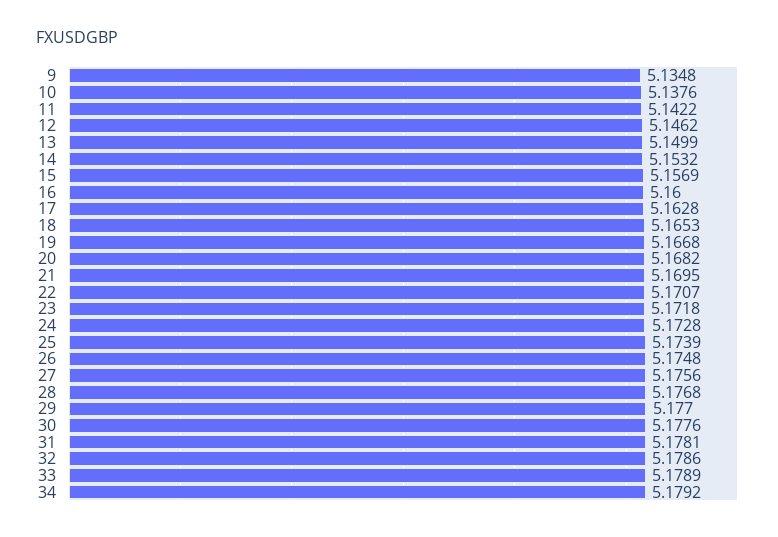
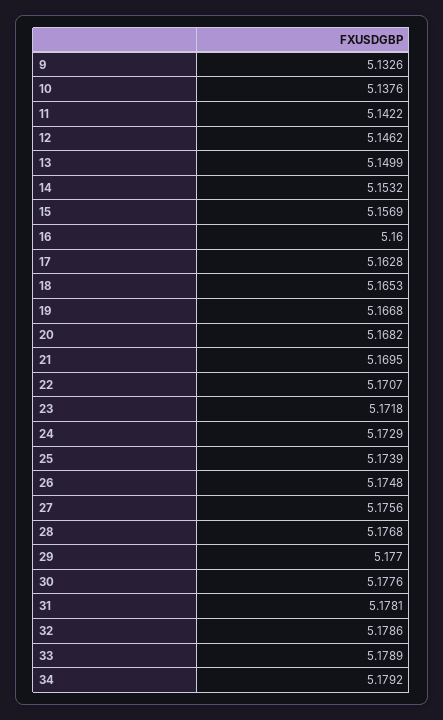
  {
-   "9": 5.1348,
+   "9": 5.1326,
    "10": 5.1376,
    "11": 5.1422,
    "12": 5.1462,
    "13": 5.1499,
    "14": 5.1532,
    "15": 5.1569,
    "16": 5.16,
    "17": 5.1628,
    "18": 5.1653,
    "19": 5.1668,
    "20": 5.1682,
    "21": 5.1695,
    "22": 5.1707,
    "23": 5.1718,
-   "24": 5.1728,
+   "24": 5.1729,
    "25": 5.1739,
    "26": 5.1748,
    "27": 5.1756,
    "28": 5.1768,
    "29": 5.177,
    "30": 5.1776,
    "31": 5.1781,
    "32": 5.1786,
    "33": 5.1789,
    "34": 5.1792
  }

